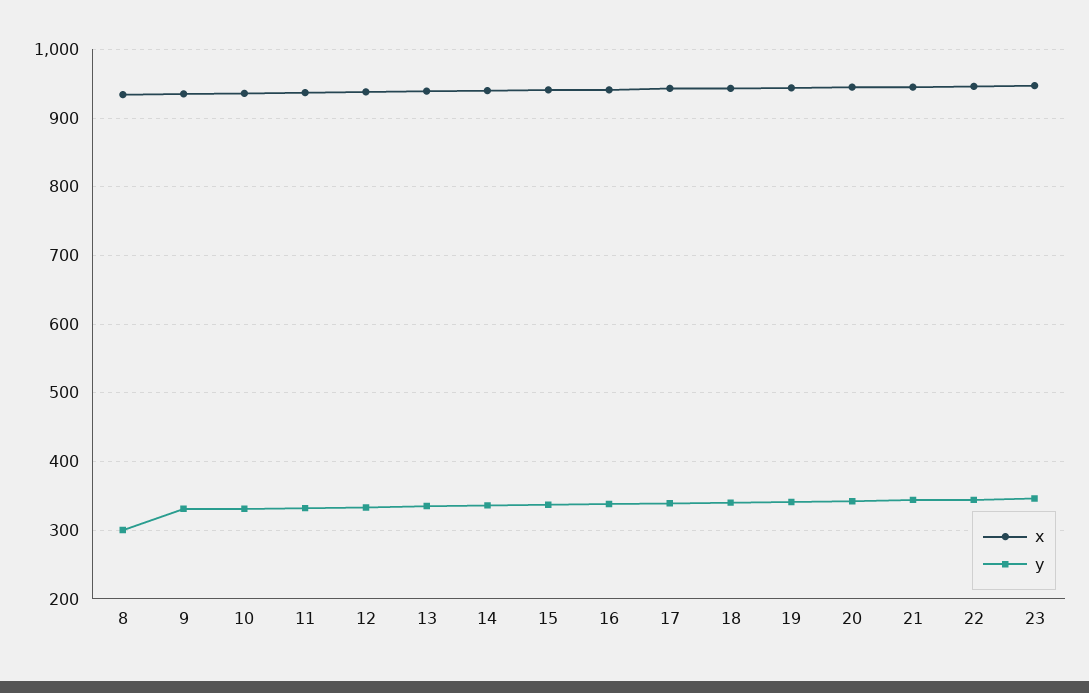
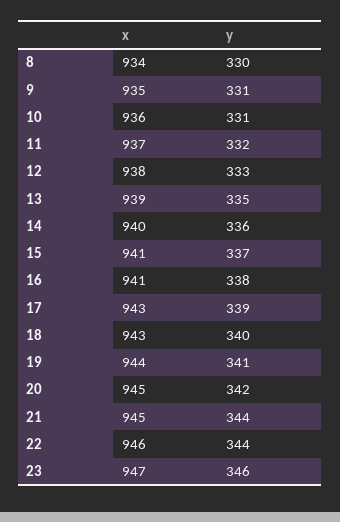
  {
    "x": {
      "8": 934,
      "9": 935,
      "10": 936,
      "11": 937,
      "12": 938,
      "13": 939,
      "14": 940,
      "15": 941,
      "16": 941,
      "17": 943,
      "18": 943,
      "19": 944,
      "20": 945,
      "21": 945,
      "22": 946,
      "23": 947
    },
    "y": {
-     "8": 300,
+     "8": 330,
      "9": 331,
      "10": 331,
      "11": 332,
      "12": 333,
      "13": 335,
      "14": 336,
      "15": 337,
      "16": 338,
      "17": 339,
      "18": 340,
      "19": 341,
      "20": 342,
      "21": 344,
      "22": 344,
      "23": 346
    }
  }

